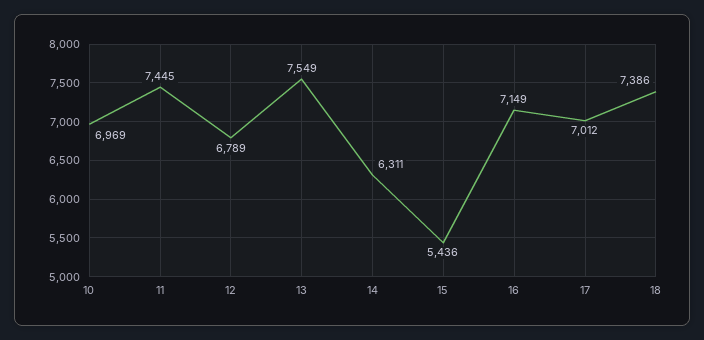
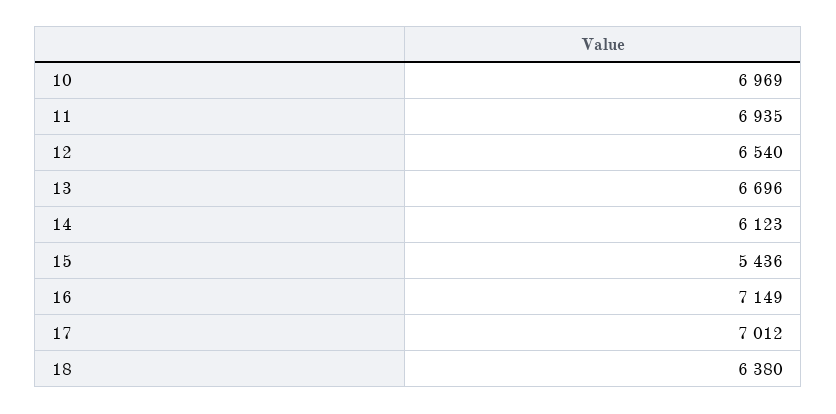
  {
    "10": 6969,
-   "11": 7445,
+   "11": 6935,
-   "12": 6789,
+   "12": 6540,
-   "13": 7549,
+   "13": 6696,
-   "14": 6311,
+   "14": 6123,
    "15": 5436,
    "16": 7149,
    "17": 7012,
-   "18": 7386
+   "18": 6380
  }

